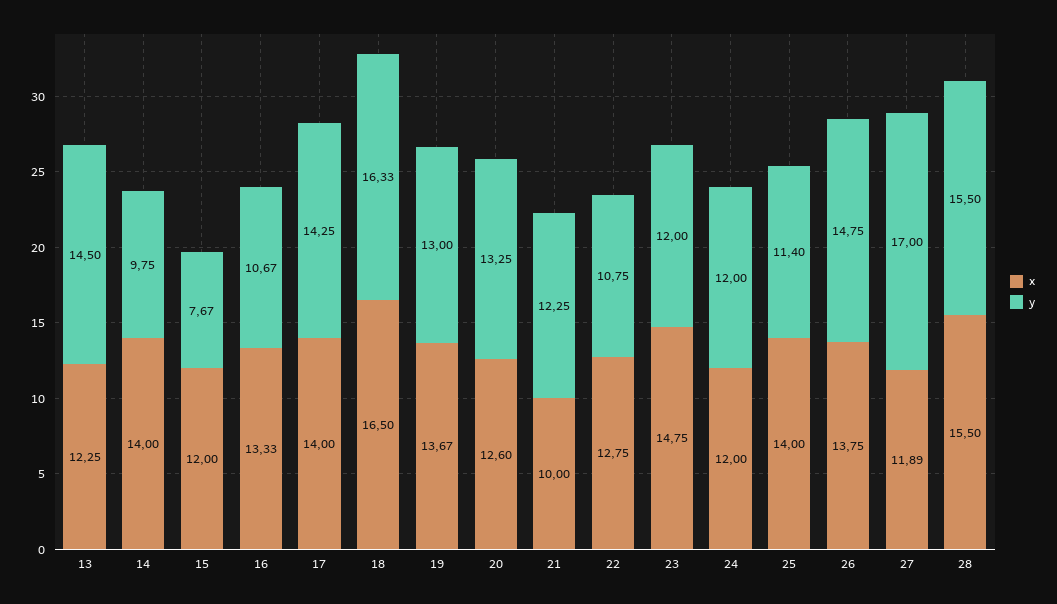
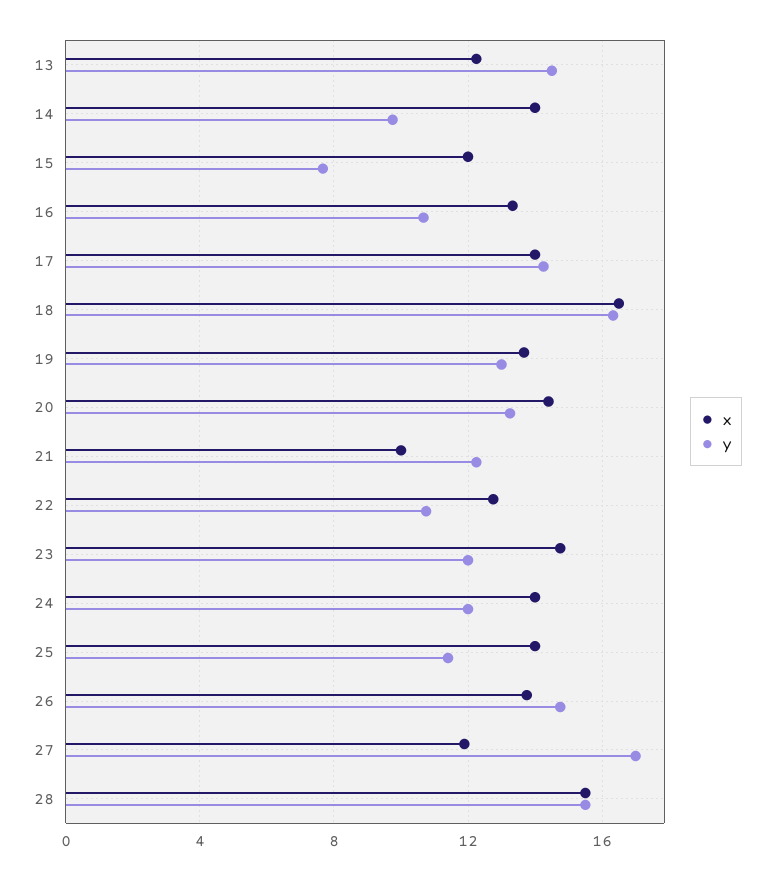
  {
    "x": {
      "13": 12.25,
      "14": 14,
      "15": 12,
      "16": 13.33,
      "17": 14,
      "18": 16.5,
      "19": 13.67,
-     "20": 12.6,
+     "20": 14.5,
      "21": 10,
      "22": 12.75,
      "23": 14.75,
-     "24": 12,
+     "24": 14,
      "25": 14,
      "26": 13.75,
      "27": 11.89,
      "28": 15.5
    },
    "y": {
      "13": 14.5,
      "14": 9.75,
      "15": 7.67,
      "16": 10.67,
      "17": 14.25,
      "18": 16.33,
      "19": 13,
      "20": 13.25,
      "21": 12.25,
      "22": 10.75,
      "23": 12,
      "24": 12,
      "25": 11.4,
      "26": 14.75,
      "27": 17,
      "28": 15.5
    }
  }

